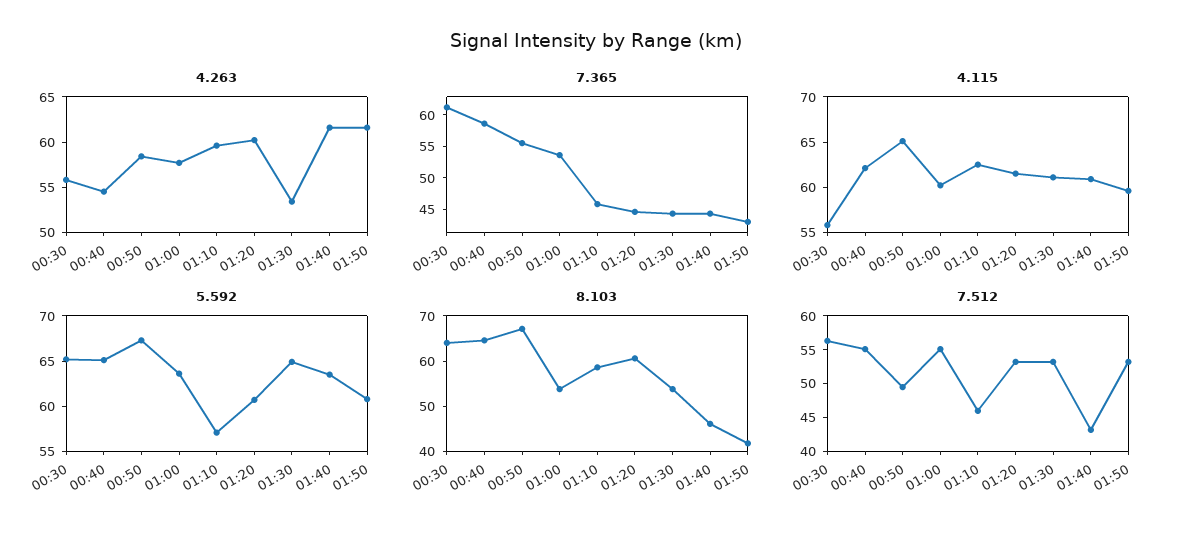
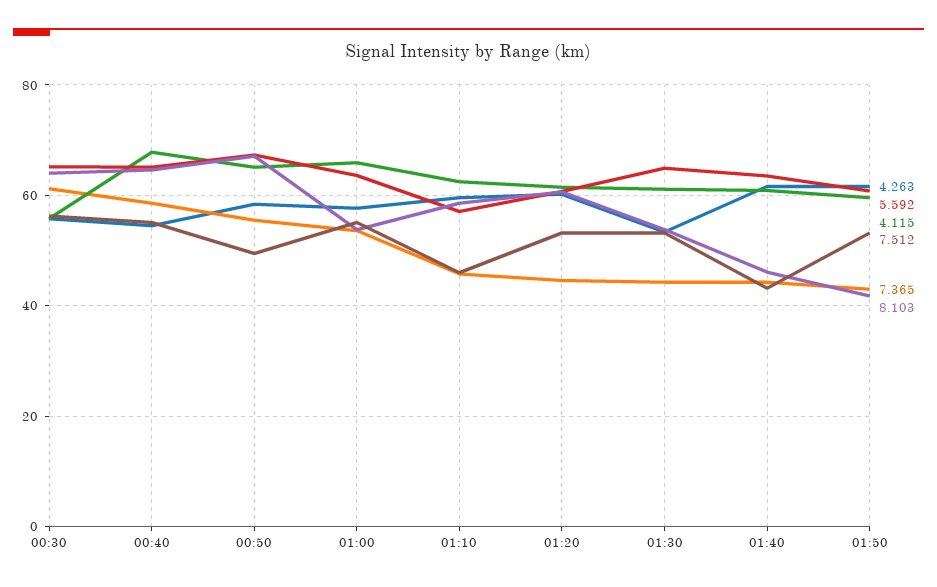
  {
    "4.263": {
      "00:30": 56,
      "00:40": 55,
      "00:50": 58,
      "01:00": 58,
      "01:10": 60,
      "01:20": 60,
      "01:30": 53,
      "01:40": 62,
      "01:50": 62
    },
    "7.365": {
      "00:30": 62,
      "00:40": 58,
      "00:50": 56,
      "01:00": 54,
      "01:10": 46,
      "01:20": 44,
      "01:30": 44,
      "01:40": 44,
      "01:50": 44
    },
    "4.115": {
      "00:30": 56,
-     "00:40": 62,
+     "00:40": 68,
      "00:50": 65,
-     "01:00": 60,
+     "01:00": 66,
      "01:10": 63,
      "01:20": 62,
      "01:30": 61,
      "01:40": 61,
      "01:50": 60
    },
    "5.592": {
      "00:30": 65,
      "00:40": 65,
      "00:50": 67,
      "01:00": 64,
      "01:10": 57,
      "01:20": 61,
      "01:30": 65,
      "01:40": 64,
      "01:50": 61
    },
    "8.103": {
      "00:30": 64,
      "00:40": 64,
      "00:50": 68,
      "01:00": 54,
      "01:10": 58,
      "01:20": 60,
      "01:30": 54,
      "01:40": 46,
      "01:50": 42
    },
    "7.512": {
      "00:30": 56,
      "00:40": 56,
      "00:50": 50,
      "01:00": 56,
      "01:10": 46,
      "01:20": 54,
      "01:30": 54,
      "01:40": 44,
      "01:50": 54
    }
  }

